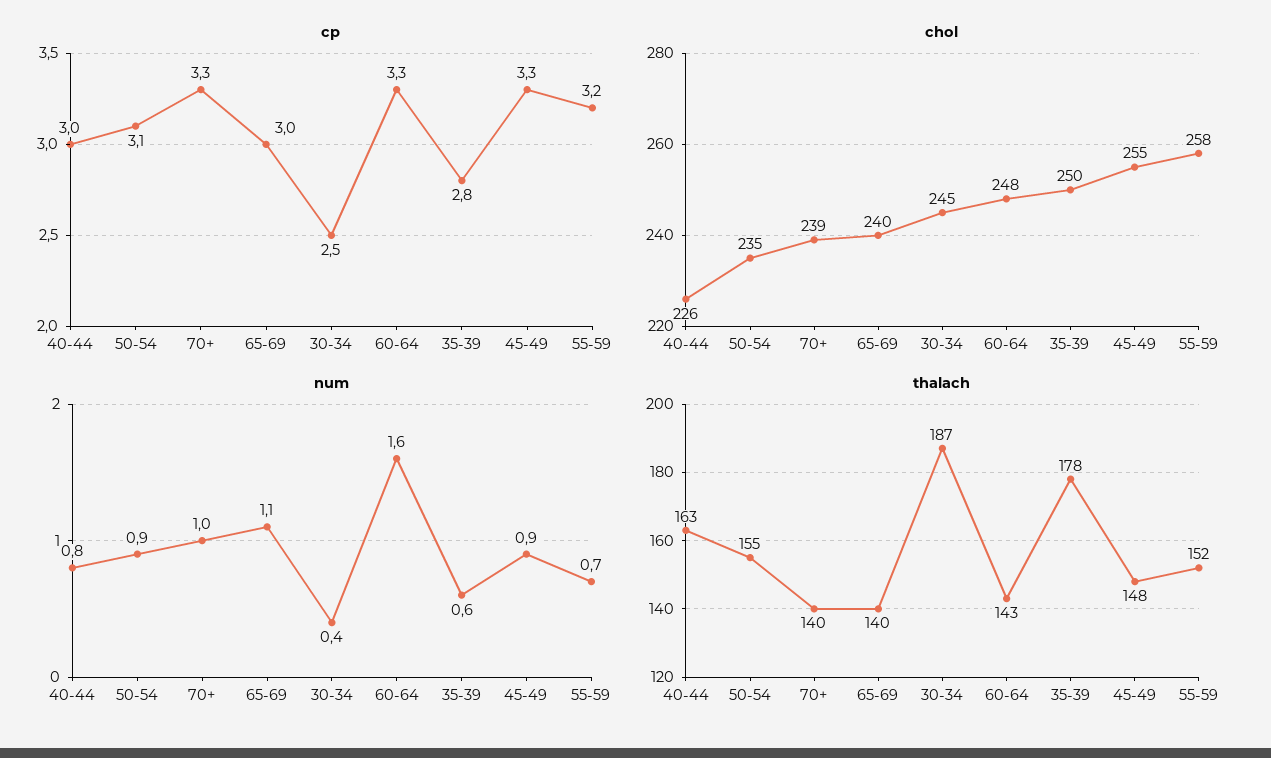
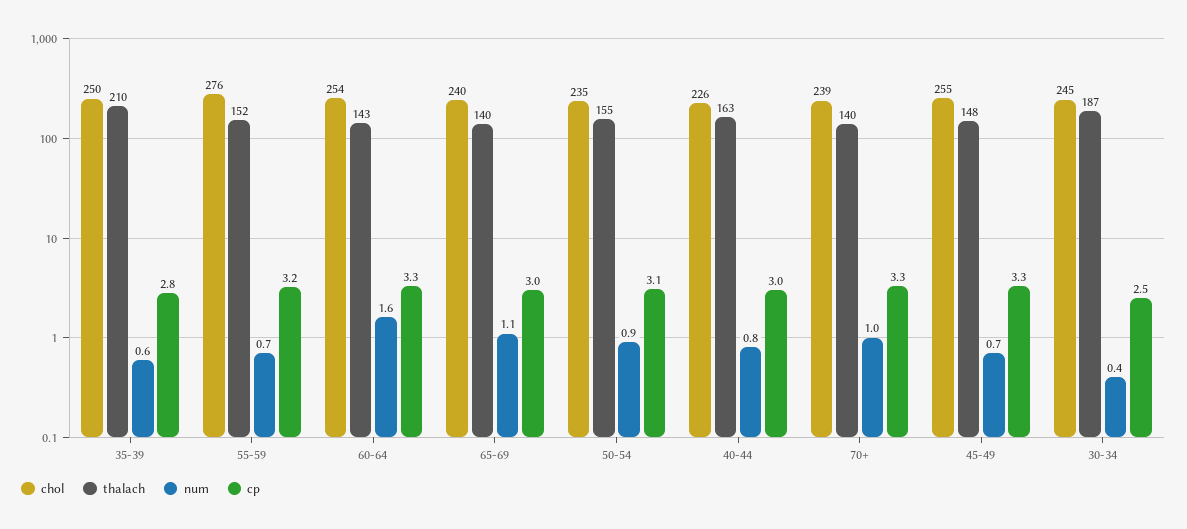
  {
    "cp": {
      "40-44": 3,
      "50-54": 3.1,
      "70+": 3.3,
      "65-69": 3,
      "30-34": 2.5,
      "60-64": 3.3,
      "35-39": 2.8,
      "45-49": 3.3,
      "55-59": 3.2
    },
    "chol": {
      "40-44": 226,
      "50-54": 235,
      "70+": 239,
      "65-69": 240,
      "30-34": 245,
-     "60-64": 248,
+     "60-64": 254,
      "35-39": 250,
      "45-49": 255,
-     "55-59": 258
+     "55-59": 276
    },
    "num": {
      "40-44": 0.8,
      "50-54": 0.9,
      "70+": 1,
      "65-69": 1.1,
      "30-34": 0.4,
      "60-64": 1.6,
      "35-39": 0.6,
-     "45-49": 0.9,
+     "45-49": 0.7,
      "55-59": 0.7
    },
    "thalach": {
      "40-44": 163,
      "50-54": 155,
      "70+": 140,
      "65-69": 140,
      "30-34": 187,
      "60-64": 143,
-     "35-39": 178,
+     "35-39": 210,
      "45-49": 148,
      "55-59": 152
    }
  }

